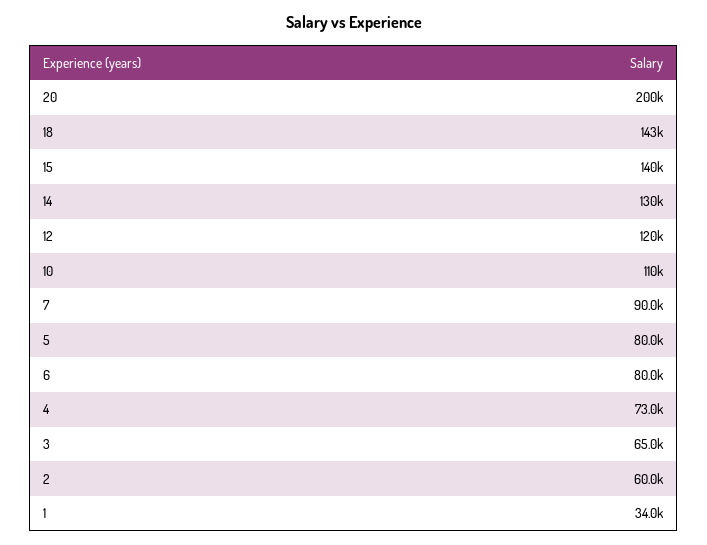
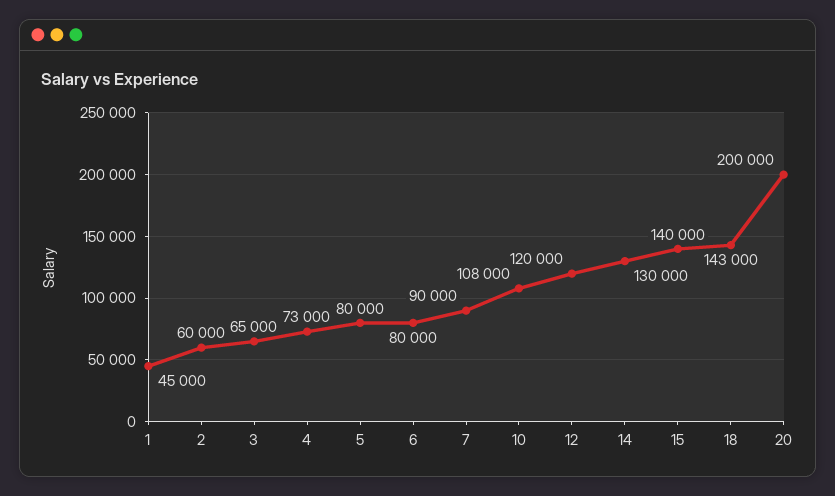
  {
    "20": 200000,
    "18": 143000,
    "15": 140000,
    "14": 130000,
    "12": 120000,
-   "10": 110000,
+   "10": 108000,
    "7": 90000,
    "5": 80000,
    "6": 80000,
    "4": 73000,
    "3": 65000,
    "2": 60000,
-   "1": 34000
+   "1": 45000
  }

